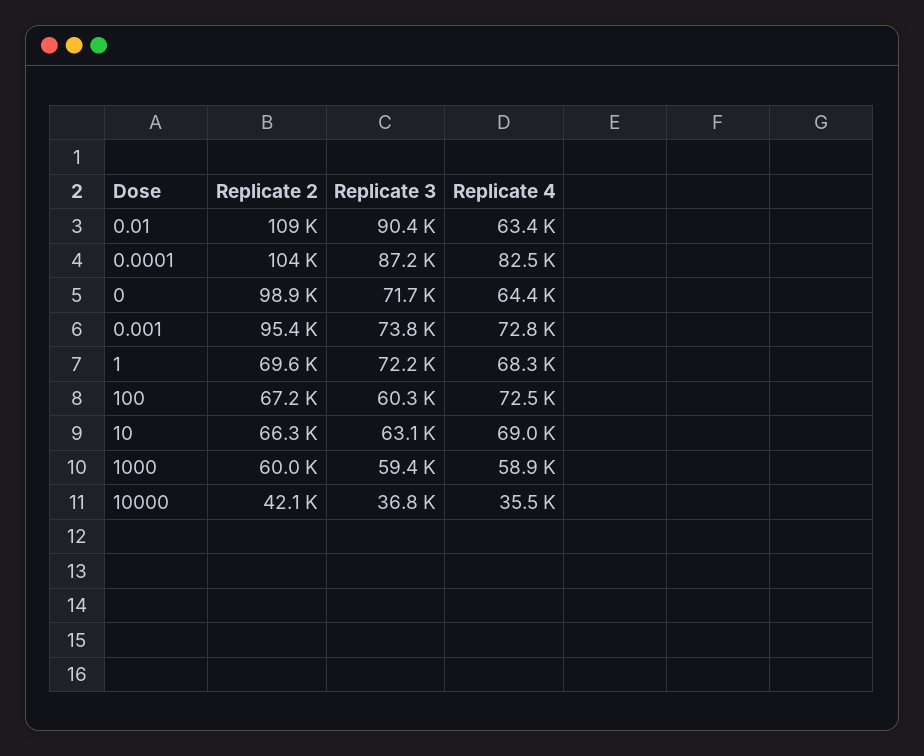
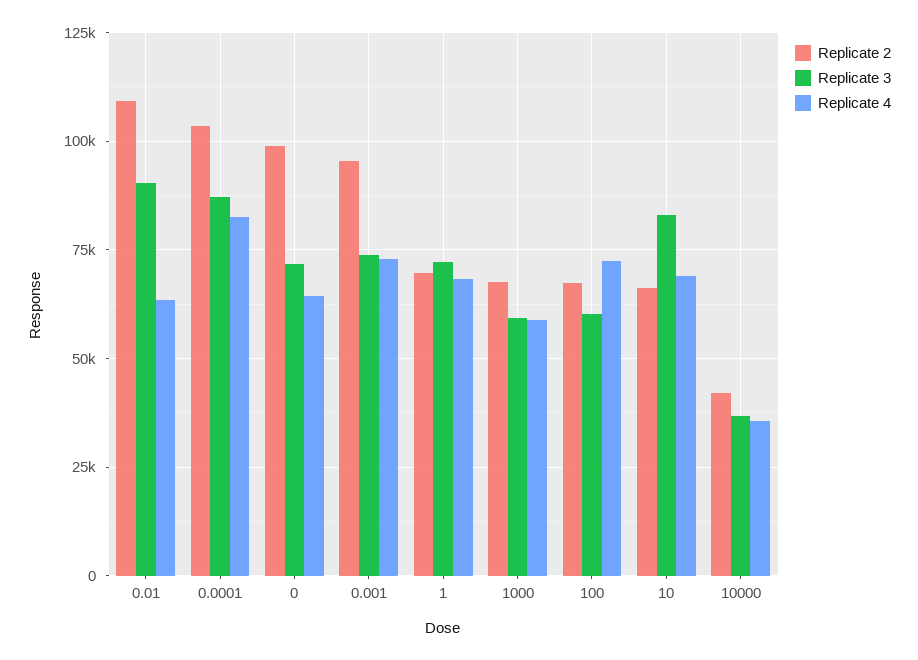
  {
    "Replicate 2": {
      "0.01": 109000,
      "0.0001": 104000,
      "0": 98900,
      "0.001": 95400,
      "1": 69600,
      "100": 67200,
      "10": 66300,
-     "1000": 60000,
+     "1000": 67500,
      "10000": 42100
    },
    "Replicate 3": {
      "0.01": 90400,
      "0.0001": 87200,
      "0": 71700,
      "0.001": 73800,
      "1": 72200,
      "100": 60300,
-     "10": 63100,
+     "10": 82500,
      "1000": 59400,
      "10000": 36800
    },
    "Replicate 4": {
      "0.01": 63400,
      "0.0001": 82500,
      "0": 64400,
      "0.001": 72800,
      "1": 68300,
      "100": 72500,
      "10": 69000,
      "1000": 58900,
      "10000": 35500
    }
  }

